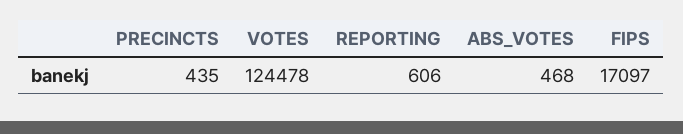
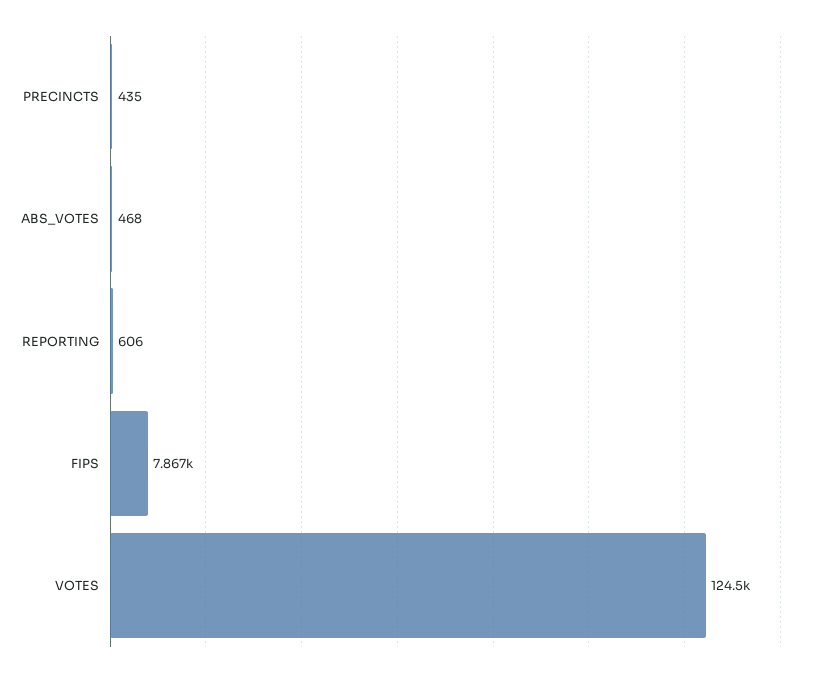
  {
    "PRECINCTS": 435,
    "VOTES": 124478,
    "REPORTING": 606,
    "ABS_VOTES": 468,
-   "FIPS": 17097
+   "FIPS": 7867
  }

